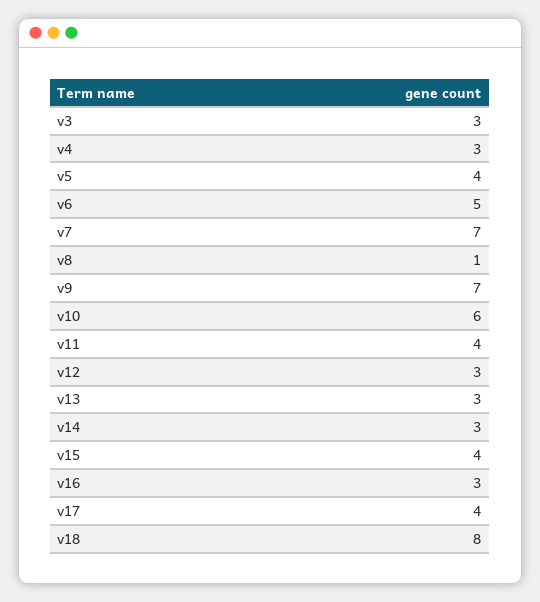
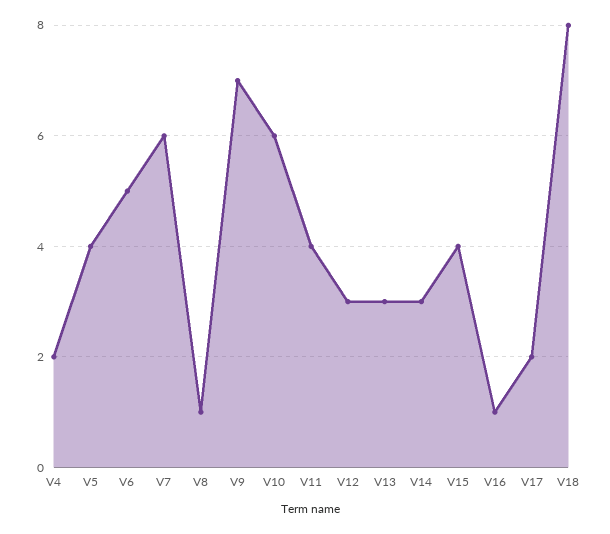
  {
-   "v3": 3,
-   "v4": 3,
+   "v4": 2,
    "v5": 4,
    "v6": 5,
-   "v7": 7,
+   "v7": 6,
    "v8": 1,
    "v9": 7,
    "v10": 6,
    "v11": 4,
    "v12": 3,
    "v13": 3,
    "v14": 3,
    "v15": 4,
-   "v16": 3,
+   "v16": 1,
-   "v17": 4,
+   "v17": 2,
    "v18": 8
  }

